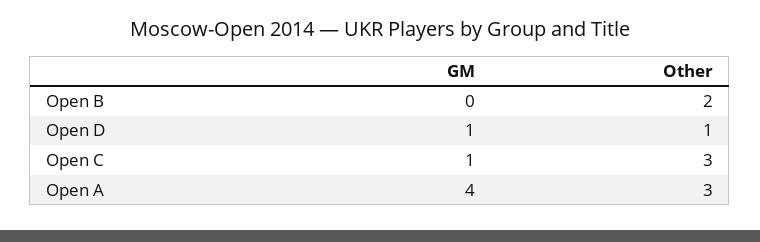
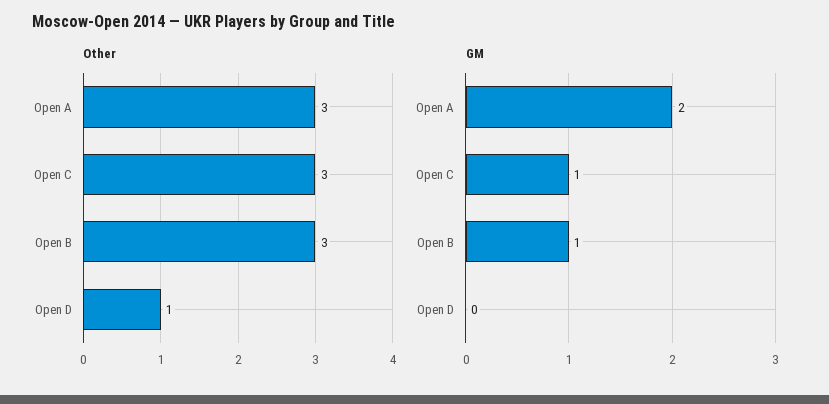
  {
    "GM": {
-     "Open B": 0,
+     "Open B": 1,
-     "Open D": 1,
+     "Open D": 0,
      "Open C": 1,
-     "Open A": 4
+     "Open A": 2
    },
    "Other": {
-     "Open B": 2,
+     "Open B": 3,
      "Open D": 1,
      "Open C": 3,
      "Open A": 3
    }
  }

